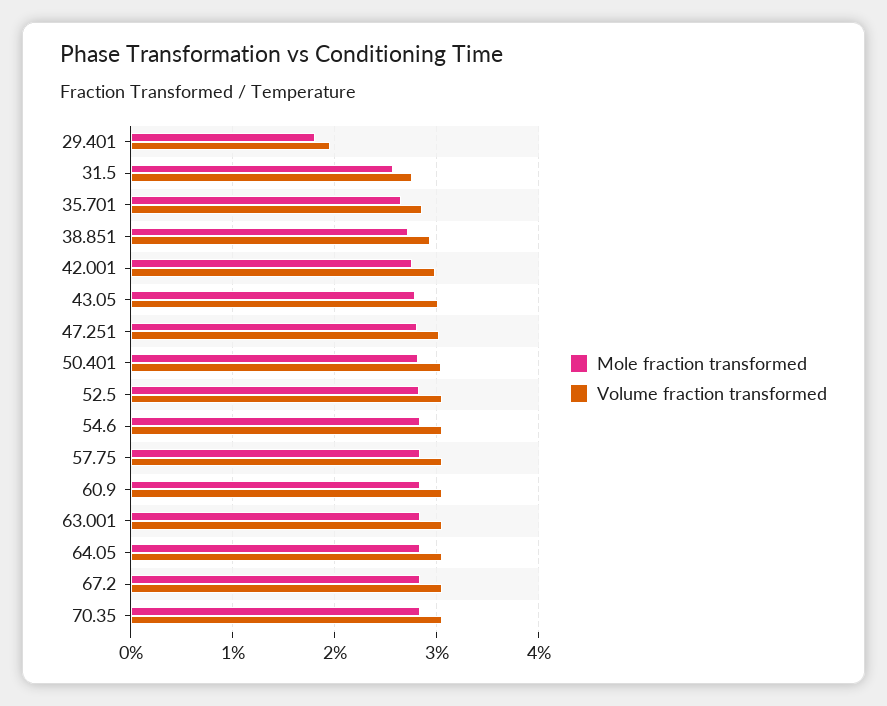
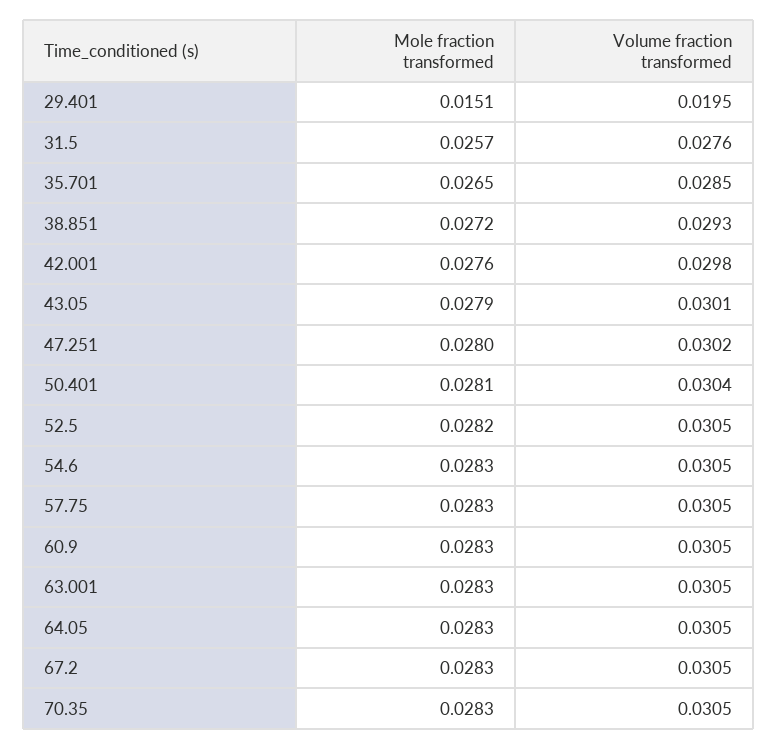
  {
    "Mole fraction transformed": {
-     "29.401": 0.018,
+     "29.401": 0.0151,
      "31.5": 0.0257,
      "35.701": 0.0265,
      "38.851": 0.0272,
      "42.001": 0.0276,
      "43.05": 0.0279,
      "47.251": 0.028,
      "50.401": 0.0281,
      "52.5": 0.0282,
      "54.6": 0.0283,
      "57.75": 0.0283,
      "60.9": 0.0283,
      "63.001": 0.0283,
      "64.05": 0.0283,
      "67.2": 0.0283,
      "70.35": 0.0283
    },
    "Volume fraction transformed": {
      "29.401": 0.0195,
      "31.5": 0.0276,
      "35.701": 0.0285,
      "38.851": 0.0293,
      "42.001": 0.0298,
      "43.05": 0.0301,
      "47.251": 0.0302,
      "50.401": 0.0304,
      "52.5": 0.0305,
      "54.6": 0.0305,
      "57.75": 0.0305,
      "60.9": 0.0305,
      "63.001": 0.0305,
      "64.05": 0.0305,
      "67.2": 0.0305,
      "70.35": 0.0305
    }
  }

